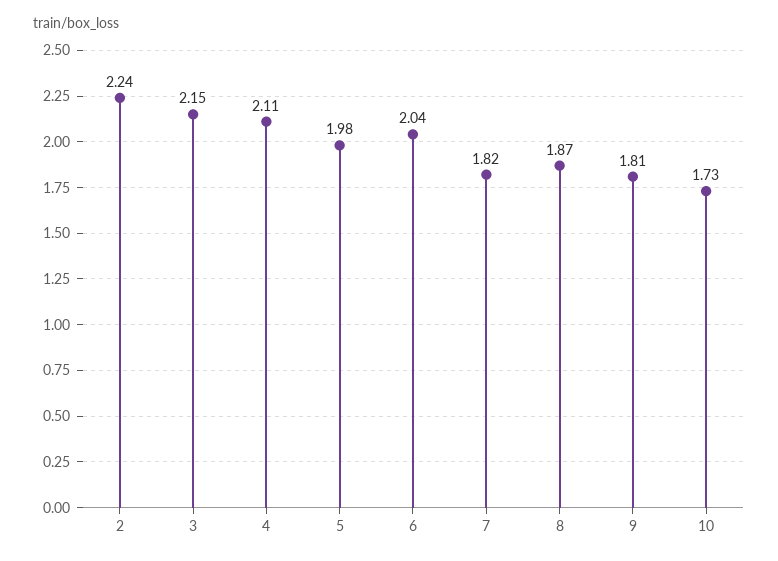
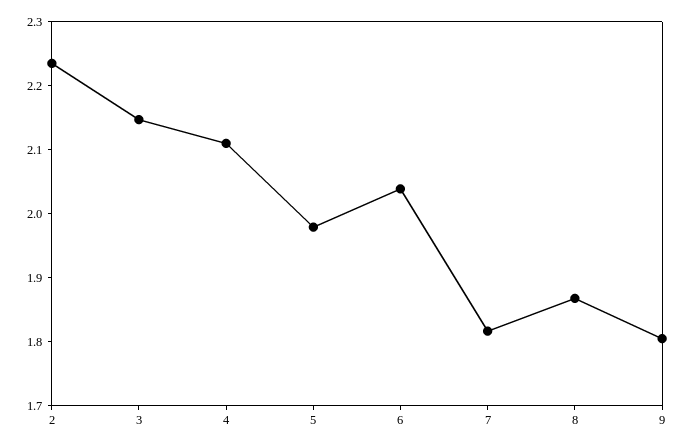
  {
    "2": 2.24,
    "3": 2.15,
    "4": 2.11,
    "5": 1.98,
    "6": 2.04,
    "7": 1.82,
    "8": 1.87,
-   "9": 1.81,
+   "9": 1.81
-   "10": 1.73
  }

